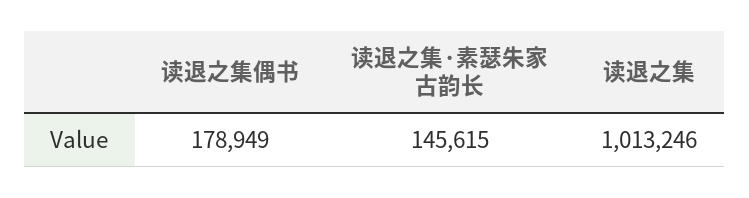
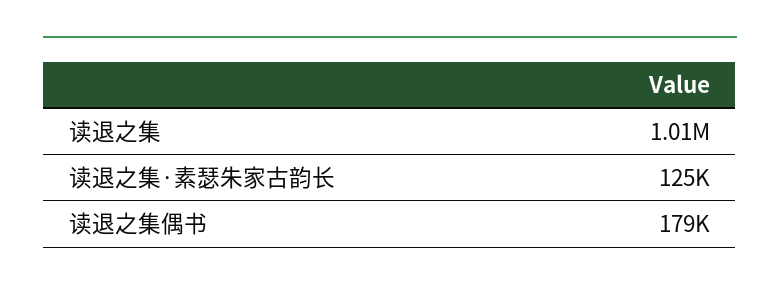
  {
    "读退之集偶书": 178949,
-   "读退之集·素瑟朱家古韵长": 145615,
+   "读退之集·素瑟朱家古韵长": 125000,
    "读退之集": 1013246
  }

